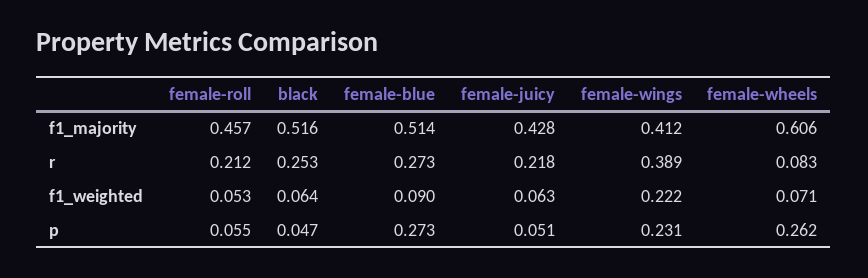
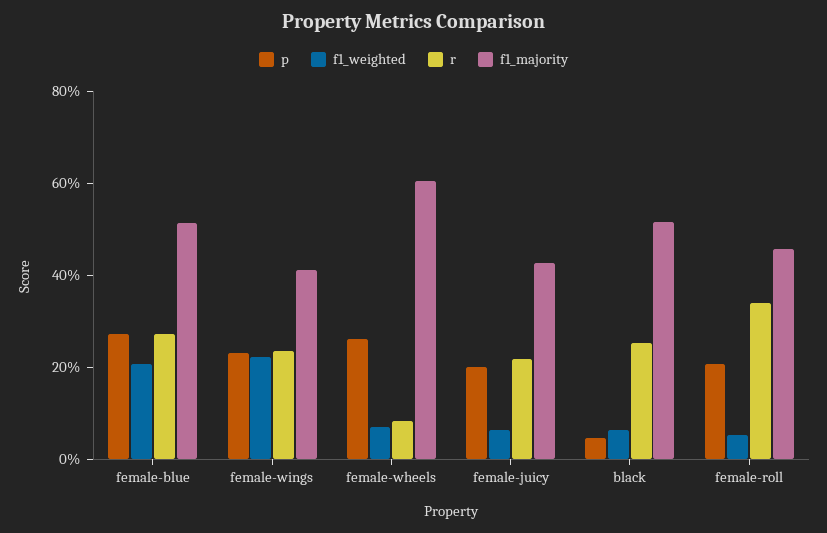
  {
    "f1_majority": {
      "female-roll": 0.457,
      "black": 0.516,
      "female-blue": 0.514,
      "female-juicy": 0.428,
      "female-wings": 0.412,
      "female-wheels": 0.606
    },
    "r": {
-     "female-roll": 0.212,
+     "female-roll": 0.35,
      "black": 0.253,
      "female-blue": 0.273,
      "female-juicy": 0.218,
-     "female-wings": 0.389,
+     "female-wings": 0.25,
      "female-wheels": 0.083
    },
    "f1_weighted": {
      "female-roll": 0.053,
      "black": 0.064,
-     "female-blue": 0.09,
+     "female-blue": 0.2,
      "female-juicy": 0.063,
      "female-wings": 0.222,
      "female-wheels": 0.071
    },
    "p": {
-     "female-roll": 0.055,
+     "female-roll": 0.2,
      "black": 0.047,
      "female-blue": 0.273,
-     "female-juicy": 0.051,
+     "female-juicy": 0.2,
      "female-wings": 0.231,
      "female-wheels": 0.262
    }
  }

